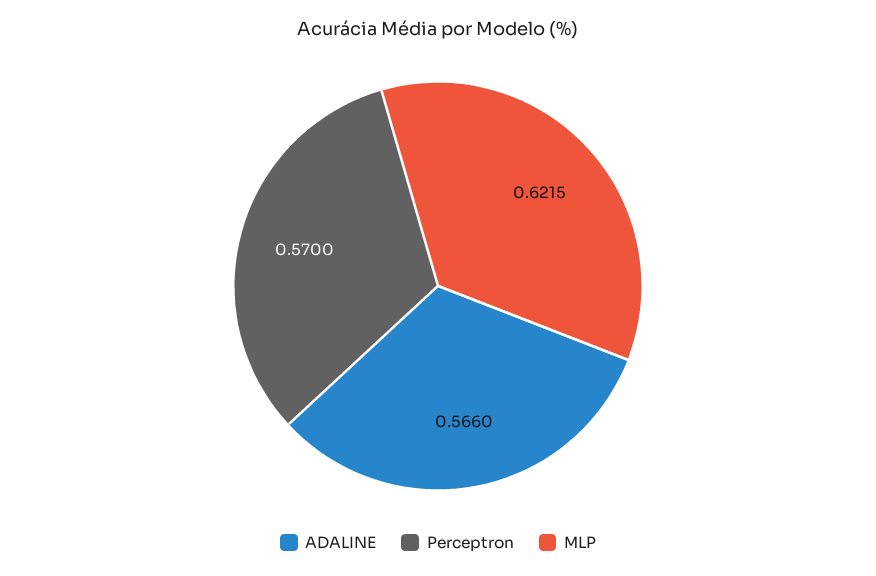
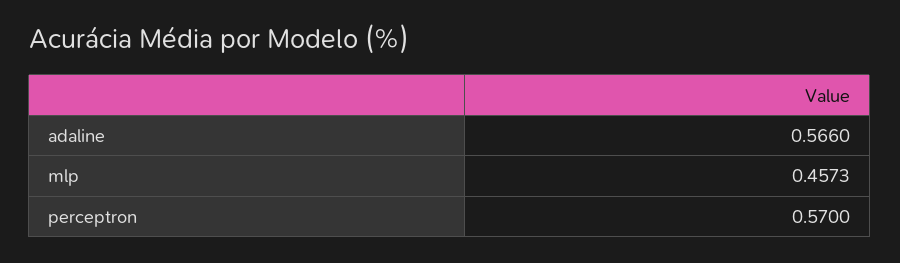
  {
    "ADALINE": 0.566,
    "Perceptron": 0.57,
-   "MLP": 0.6215
+   "MLP": 0.4573
  }

